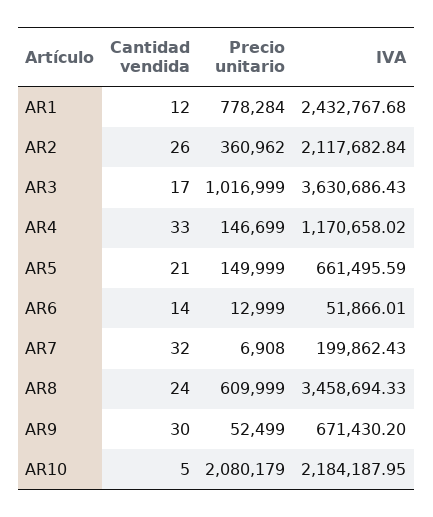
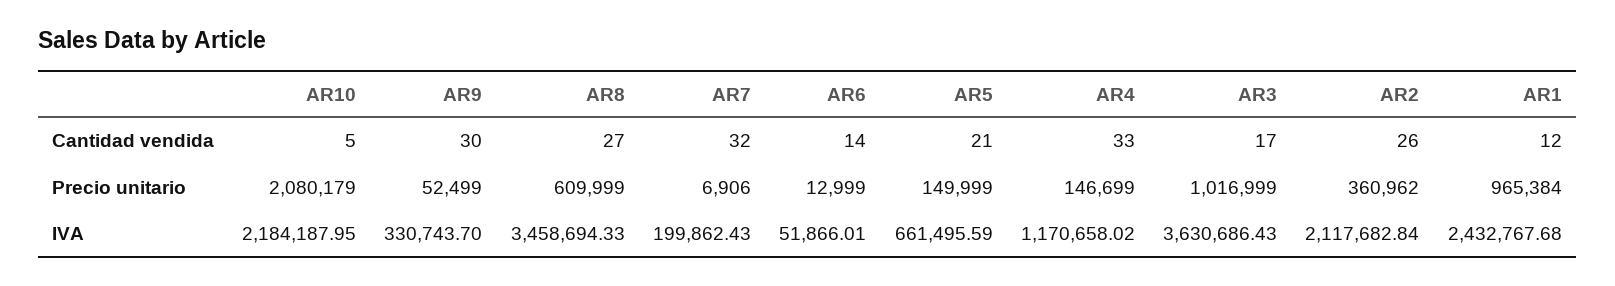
  {
    "Cantidad vendida": {
      "AR1": 12,
      "AR2": 26,
      "AR3": 17,
      "AR4": 33,
      "AR5": 21,
      "AR6": 14,
      "AR7": 32,
-     "AR8": 24,
+     "AR8": 27,
      "AR9": 30,
      "AR10": 5
    },
    "Precio unitario": {
-     "AR1": 778284,
+     "AR1": 965384,
      "AR2": 360962,
      "AR3": 1016999,
      "AR4": 146699,
      "AR5": 149999,
      "AR6": 12999,
-     "AR7": 6908,
+     "AR7": 6906,
      "AR8": 609999,
      "AR9": 52499,
      "AR10": 2080179
    },
    "IVA": {
      "AR1": 2432767.68,
      "AR2": 2117682.84,
      "AR3": 3630686.43,
      "AR4": 1170658.02,
      "AR5": 661495.59,
      "AR6": 51866.01,
      "AR7": 199862.43,
      "AR8": 3458694.33,
-     "AR9": 671430.2,
+     "AR9": 330743.7,
      "AR10": 2184187.95
    }
  }

